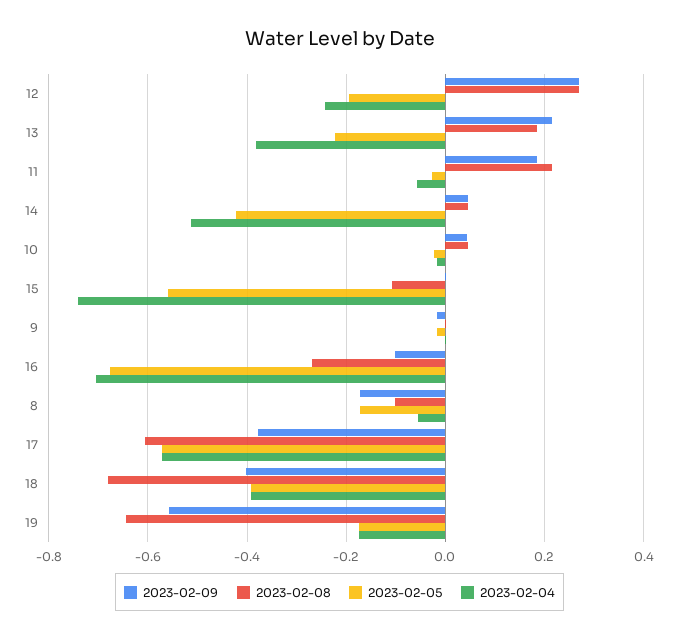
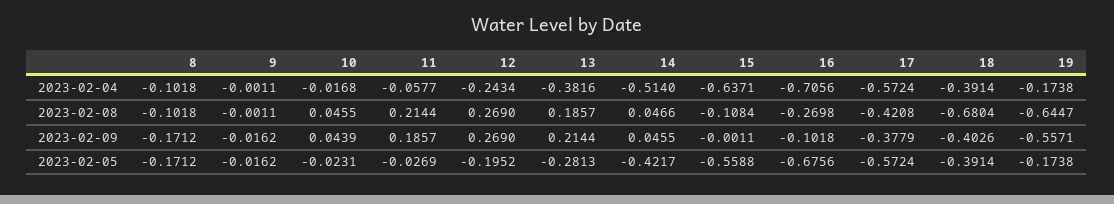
  {
    "2023-02-09": {
      "12": 0.269,
      "13": 0.2144,
      "11": 0.1857,
      "14": 0.0455,
      "10": 0.0439,
      "15": -0.0011,
      "9": -0.0162,
      "16": -0.1018,
      "8": -0.1712,
      "17": -0.3779,
      "18": -0.4026,
      "19": -0.5571
    },
    "2023-02-08": {
      "12": 0.269,
      "13": 0.1857,
      "11": 0.2144,
      "14": 0.0466,
      "10": 0.0455,
      "15": -0.1084,
      "9": -0.0011,
      "16": -0.2698,
      "8": -0.1018,
-     "17": -0.6,
+     "17": -0.4208,
      "18": -0.6804,
      "19": -0.6447
    },
    "2023-02-05": {
      "12": -0.1952,
-     "13": -0.22,
+     "13": -0.2813,
      "11": -0.0269,
      "14": -0.4217,
      "10": -0.0231,
      "15": -0.5588,
      "9": -0.0162,
      "16": -0.6756,
      "8": -0.1712,
      "17": -0.5724,
      "18": -0.3914,
      "19": -0.1738
    },
    "2023-02-04": {
      "12": -0.2434,
      "13": -0.3816,
      "11": -0.0577,
      "14": -0.514,
      "10": -0.0168,
-     "15": -0.74,
+     "15": -0.6371,
      "9": -0.0011,
      "16": -0.7056,
-     "8": -0.06,
+     "8": -0.1018,
      "17": -0.5724,
      "18": -0.3914,
      "19": -0.1738
    }
  }

